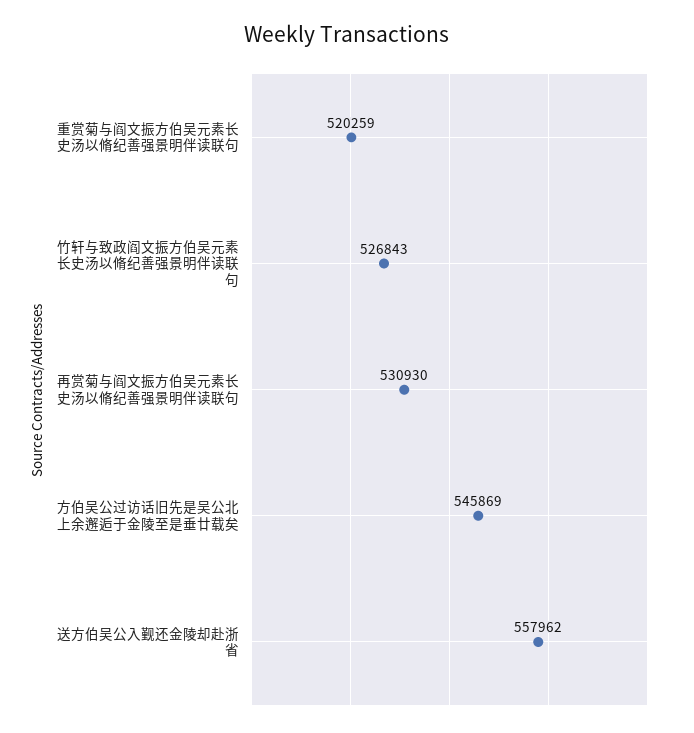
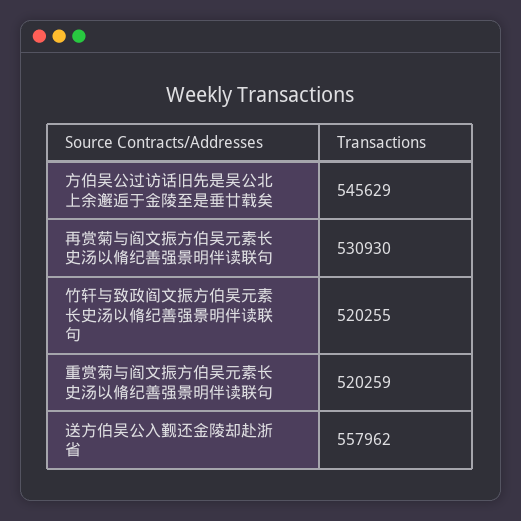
  {
    "重赏菊与阎文振方伯吴元素长史汤以脩纪善强景明伴读联句": 520259,
-   "竹轩与致政阎文振方伯吴元素长史汤以脩纪善强景明伴读联句": 526843,
+   "竹轩与致政阎文振方伯吴元素长史汤以脩纪善强景明伴读联句": 520255,
    "再赏菊与阎文振方伯吴元素长史汤以脩纪善强景明伴读联句": 530930,
-   "方伯吴公过访话旧先是吴公北上余邂逅于金陵至是垂廿载矣": 545869,
+   "方伯吴公过访话旧先是吴公北上余邂逅于金陵至是垂廿载矣": 545629,
    "送方伯吴公入觐还金陵却赴浙省": 557962
  }

